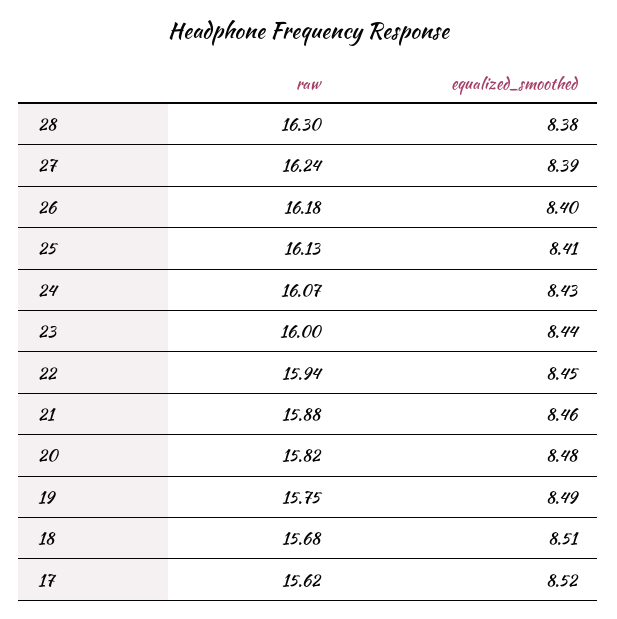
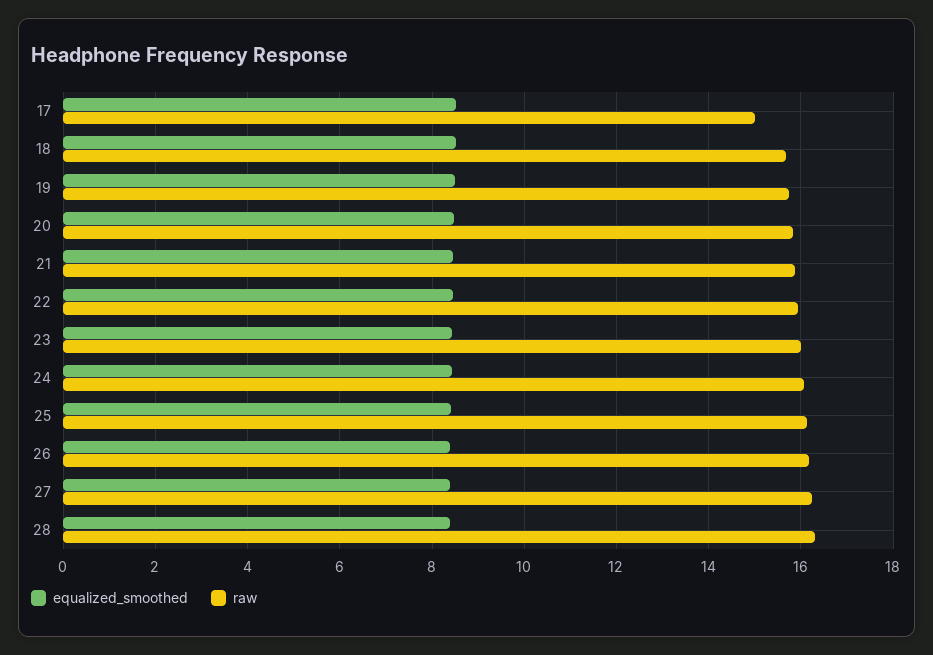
  {
    "raw": {
      "28": 16.3,
      "27": 16.24,
      "26": 16.18,
      "25": 16.13,
      "24": 16.07,
      "23": 16,
      "22": 15.94,
      "21": 15.88,
      "20": 15.82,
      "19": 15.75,
      "18": 15.68,
-     "17": 15.62
+     "17": 15
    },
    "equalized_smoothed": {
      "28": 8.38,
      "27": 8.39,
      "26": 8.4,
      "25": 8.41,
      "24": 8.43,
      "23": 8.44,
      "22": 8.45,
      "21": 8.46,
      "20": 8.48,
      "19": 8.49,
      "18": 8.51,
      "17": 8.52
    }
  }

